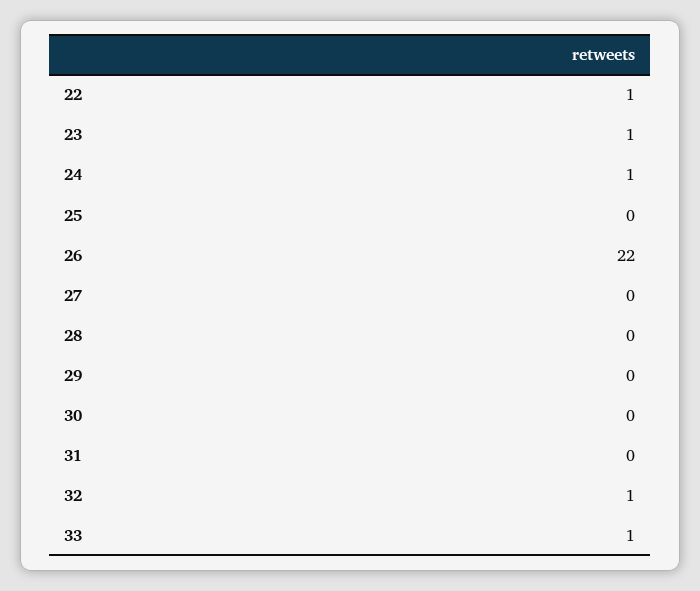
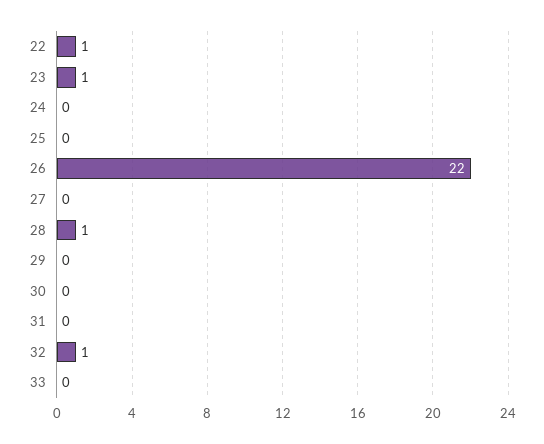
  {
    "22": 1,
    "23": 1,
-   "24": 1,
+   "24": 0,
    "25": 0,
    "26": 22,
    "27": 0,
-   "28": 0,
+   "28": 1,
    "29": 0,
    "30": 0,
    "31": 0,
    "32": 1,
-   "33": 1
+   "33": 0
  }

